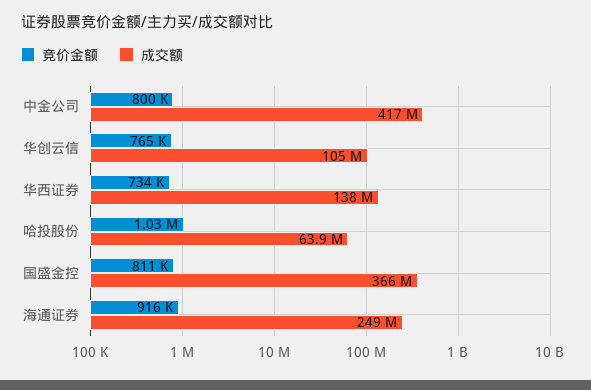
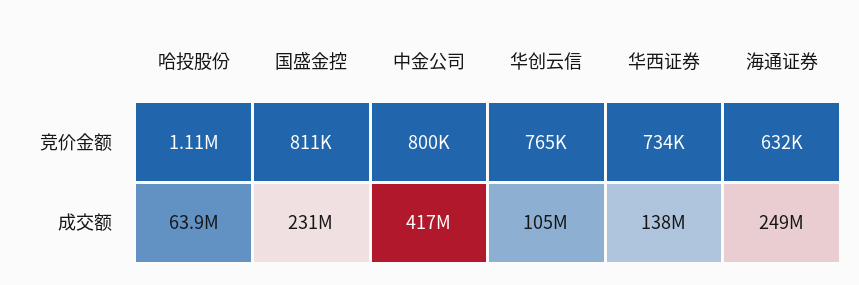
  {
    "竞价金额": {
      "中金公司": 800000,
      "华创云信": 765000,
      "华西证券": 734000,
-     "哈投股份": 1030000,
+     "哈投股份": 1110000,
      "国盛金控": 811000,
-     "海通证券": 916000
+     "海通证券": 632000
    },
    "成交额": {
      "中金公司": 417000000,
      "华创云信": 105000000,
      "华西证券": 138000000,
      "哈投股份": 63900000,
-     "国盛金控": 366000000,
+     "国盛金控": 231000000,
      "海通证券": 249000000
    }
  }

